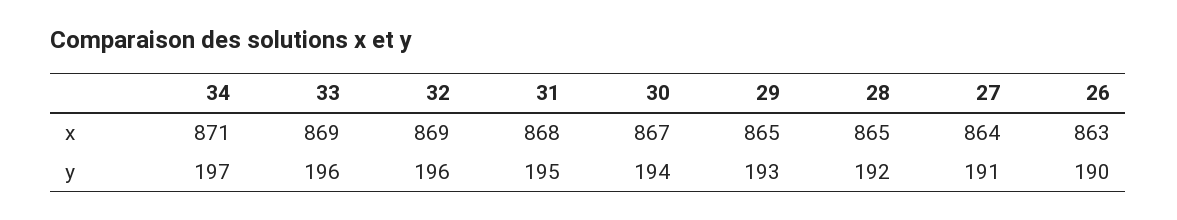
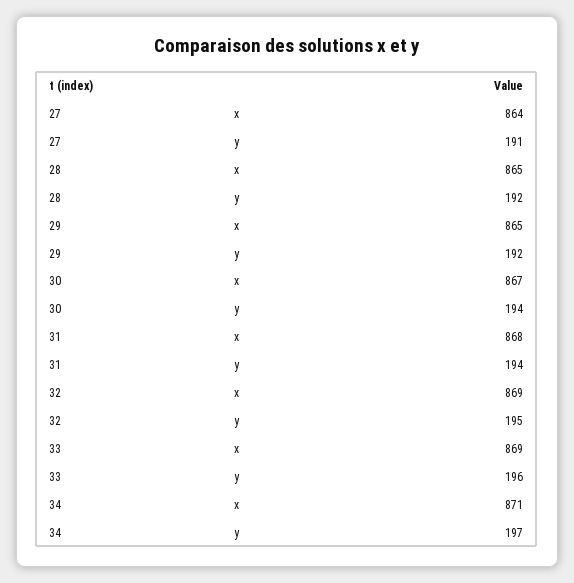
  {
    "34": {
      "x": 871,
      "y": 197
    },
    "33": {
      "x": 869,
      "y": 196
    },
    "32": {
      "x": 869,
-     "y": 196
+     "y": 195
    },
    "31": {
      "x": 868,
-     "y": 195
+     "y": 194
    },
    "30": {
      "x": 867,
      "y": 194
    },
    "29": {
      "x": 865,
-     "y": 193
+     "y": 192
    },
    "28": {
      "x": 865,
      "y": 192
    },
    "27": {
      "x": 864,
      "y": 191
-   },
+   }
-   "26": {
-     "x": 863,
-     "y": 190
-   }
  }

